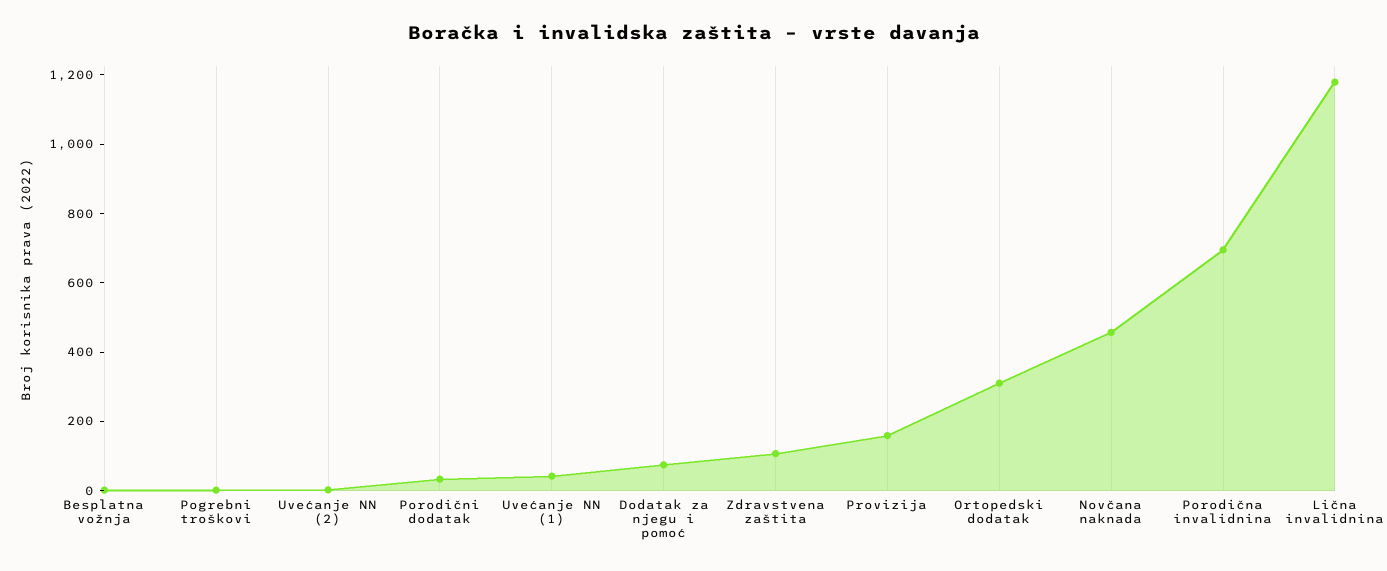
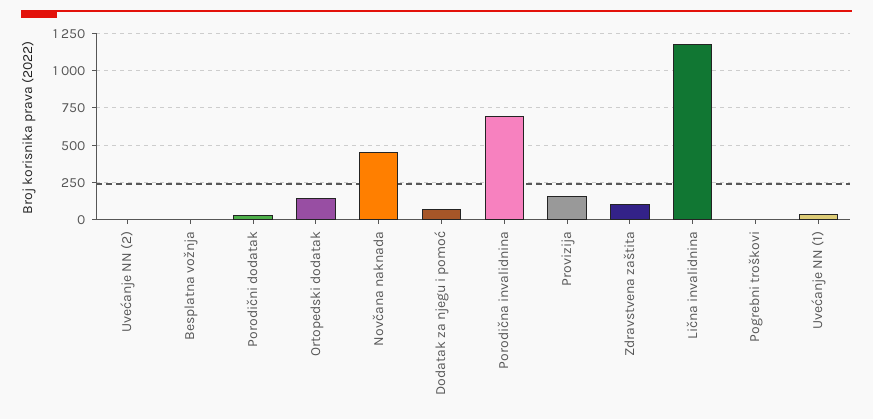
  {
    "Besplatna vožnja": 0,
    "Pogrebni troškovi": 0,
    "Uvećanje NN (2)": 0,
    "Porodični dodatak": 50,
    "Uvećanje NN (1)": 50,
    "Dodatak za njegu i pomoć": 50,
    "Zdravstvena zaštita": 100,
    "Provizija": 150,
-   "Ortopedski dodatak": 300,
+   "Ortopedski dodatak": 150,
    "Novčana naknada": 450,
    "Porodična invalidnina": 700,
    "Lična invalidnina": 1200
  }

